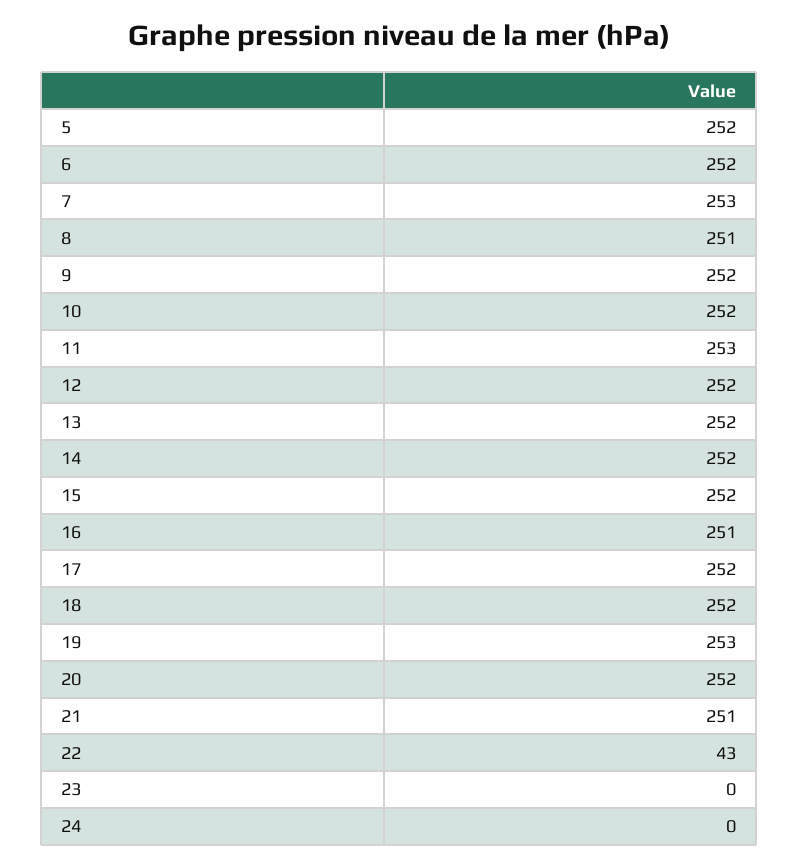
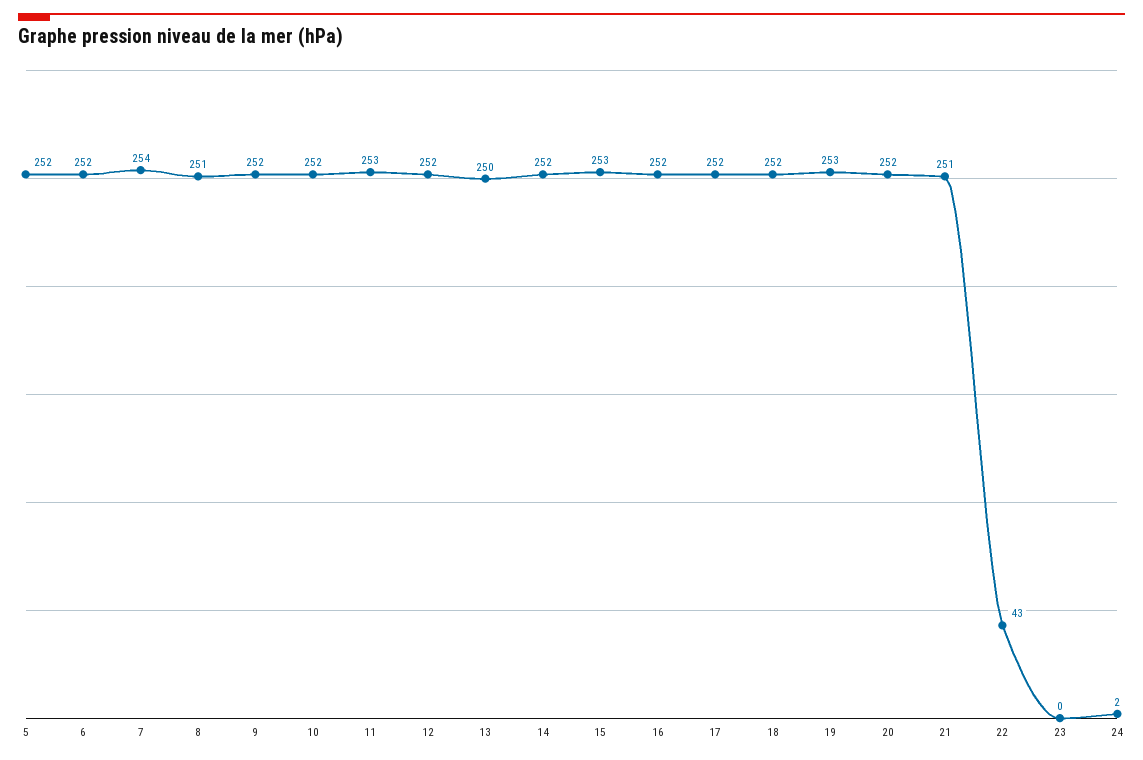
  {
    "5": 252,
    "6": 252,
-   "7": 253,
+   "7": 254,
    "8": 251,
    "9": 252,
    "10": 252,
    "11": 253,
    "12": 252,
-   "13": 252,
+   "13": 250,
    "14": 252,
-   "15": 252,
+   "15": 253,
-   "16": 251,
+   "16": 252,
    "17": 252,
    "18": 252,
    "19": 253,
    "20": 252,
    "21": 251,
    "22": 43,
    "23": 0,
-   "24": 0
+   "24": 2
  }

